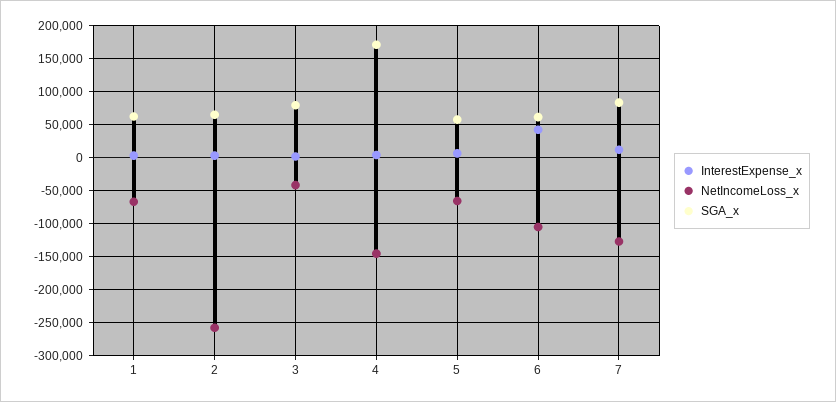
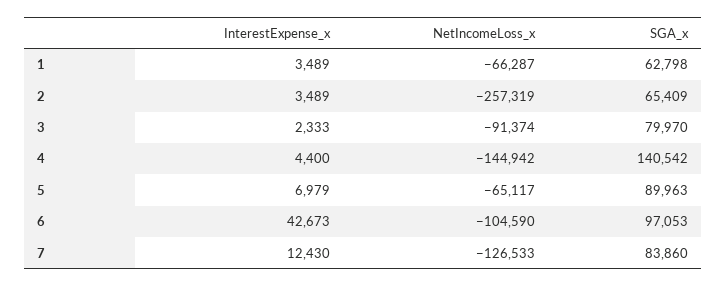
  {
    "InterestExpense_x": {
      "1": 3489,
      "2": 3489,
      "3": 2333,
      "4": 4400,
      "5": 6979,
      "6": 42673,
      "7": 12430
    },
    "NetIncomeLoss_x": {
      "1": -66287,
      "2": -257319,
-     "3": -40000,
+     "3": -91374,
      "4": -144942,
      "5": -65117,
      "6": -104590,
      "7": -126533
    },
    "SGA_x": {
      "1": 62798,
      "2": 65409,
      "3": 79970,
-     "4": 170000,
+     "4": 140542,
-     "5": 60000,
+     "5": 89963,
-     "6": 60000,
+     "6": 97053,
      "7": 83860
    }
  }

